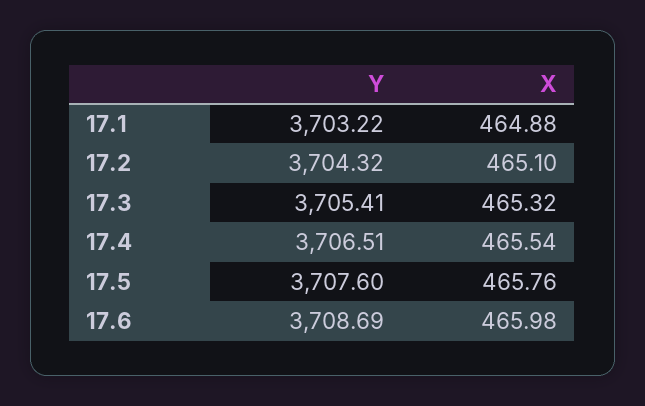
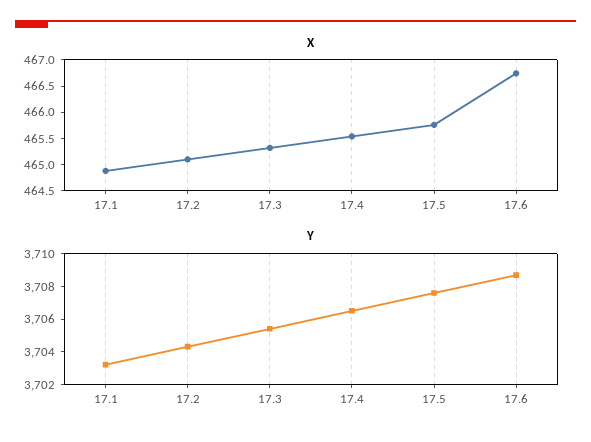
  {
    "Y": {
      "17.1": 3703.22,
      "17.2": 3704.32,
      "17.3": 3705.41,
      "17.4": 3706.51,
      "17.5": 3707.6,
      "17.6": 3708.69
    },
    "X": {
      "17.1": 464.88,
      "17.2": 465.1,
      "17.3": 465.32,
      "17.4": 465.54,
      "17.5": 465.76,
-     "17.6": 465.98
+     "17.6": 466.75
    }
  }

